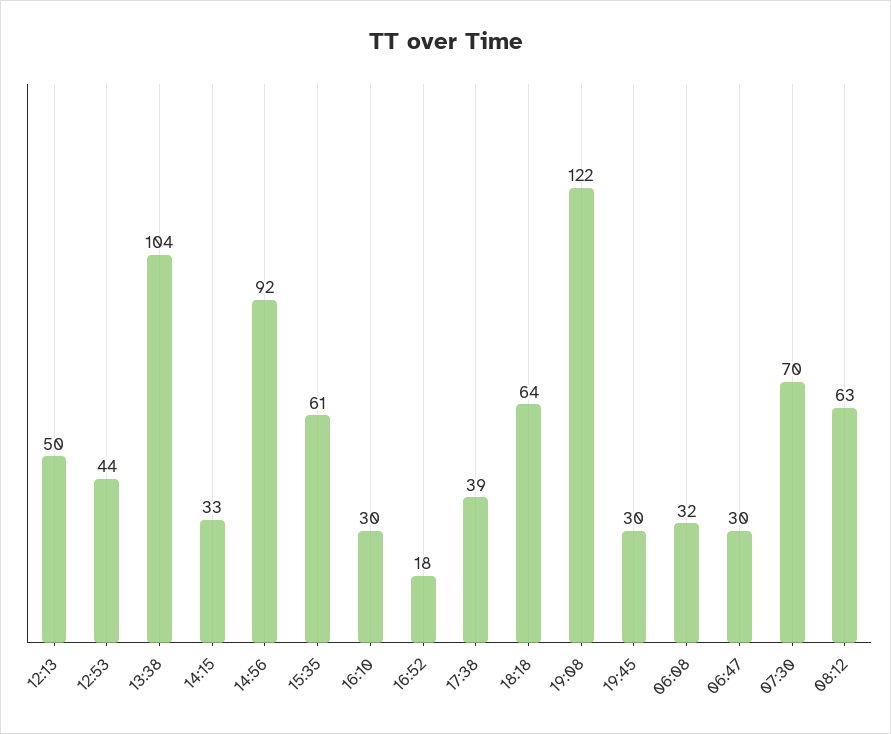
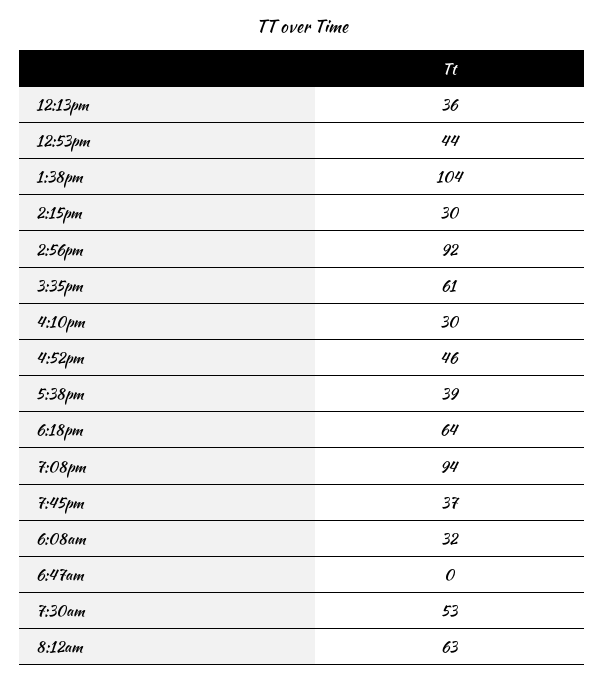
  {
-   "12:13": 50,
+   "12:13": 36,
    "12:53": 44,
    "13:38": 104,
-   "14:15": 33,
+   "14:15": 30,
    "14:56": 92,
    "15:35": 61,
    "16:10": 30,
-   "16:52": 18,
+   "16:52": 46,
    "17:38": 39,
    "18:18": 64,
-   "19:08": 122,
+   "19:08": 94,
-   "19:45": 30,
+   "19:45": 37,
    "06:08": 32,
-   "06:47": 30,
+   "06:47": 0,
-   "07:30": 70,
+   "07:30": 53,
    "08:12": 63
  }

